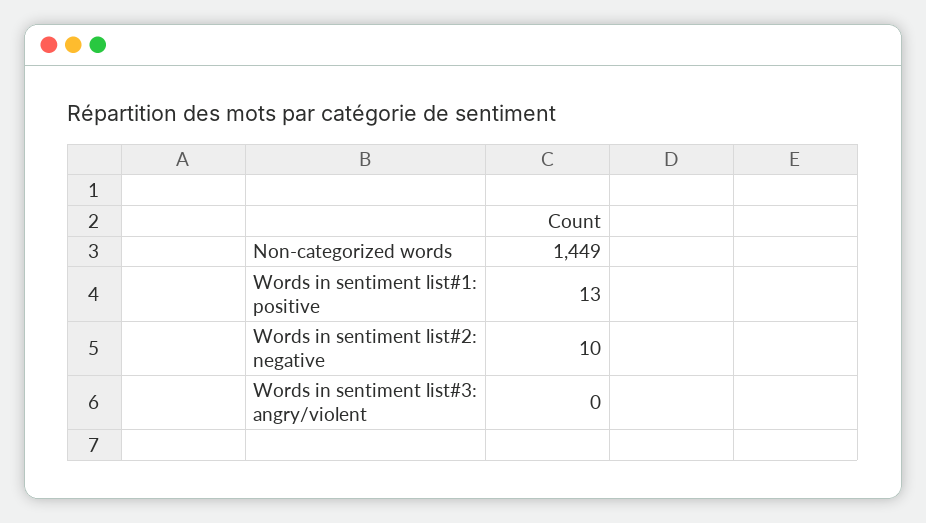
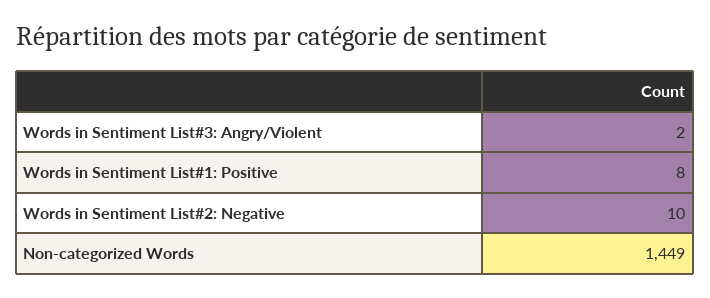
  {
    "Non-categorized words": 1449,
-   "Words in sentiment list#1: positive": 13,
+   "Words in sentiment list#1: positive": 8,
    "Words in sentiment list#2: negative": 10,
-   "Words in sentiment list#3: angry/violent": 0
+   "Words in sentiment list#3: angry/violent": 2
  }

